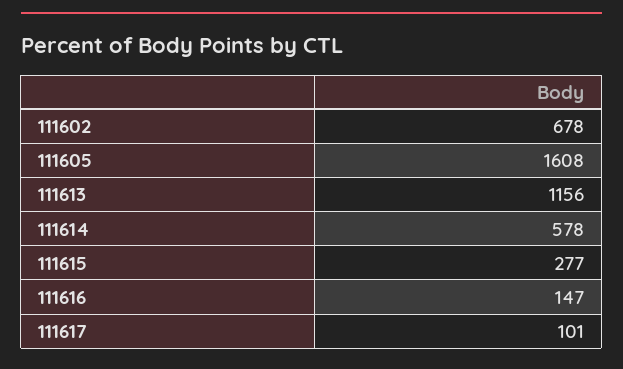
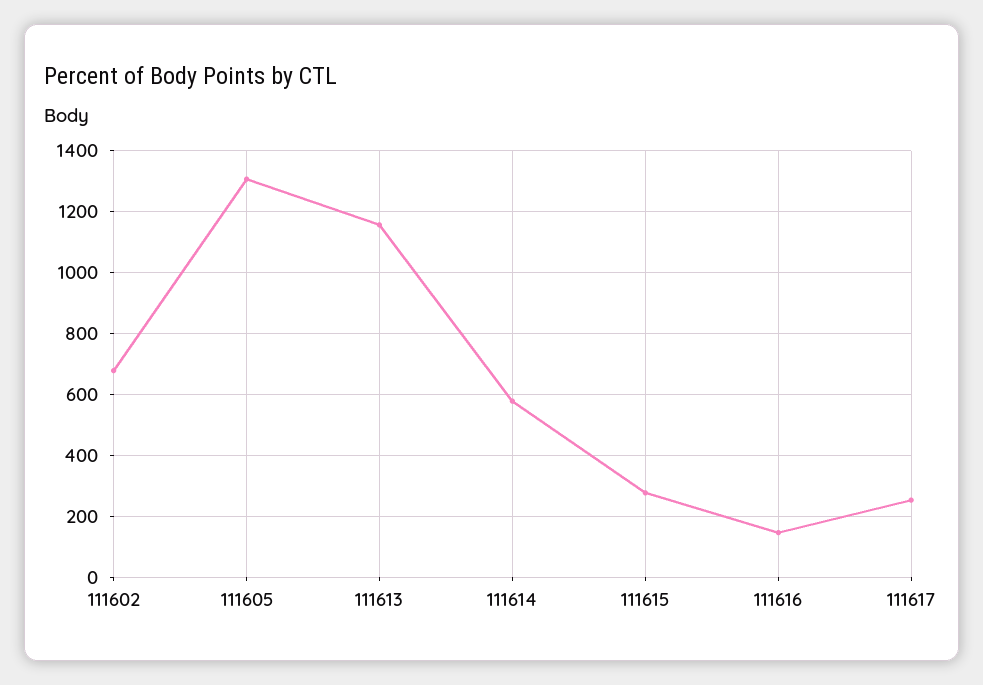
  {
    "111602": 678,
-   "111605": 1608,
+   "111605": 1300,
    "111613": 1156,
    "111614": 578,
    "111615": 277,
    "111616": 147,
-   "111617": 101
+   "111617": 260
  }

